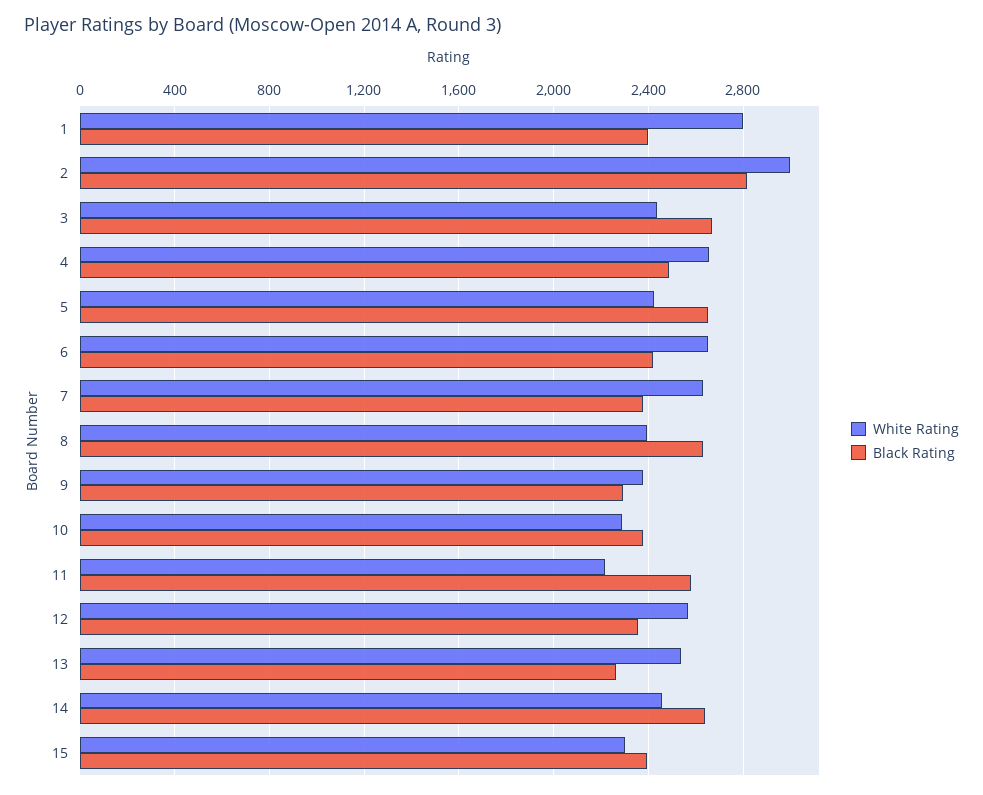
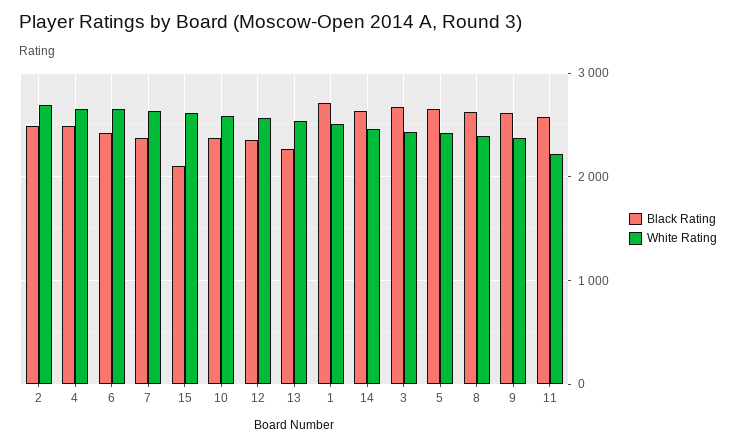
  {
    "White Rating": {
-     "1": 2800,
+     "1": 2500,
-     "2": 3000,
+     "2": 2700,
      "3": 2450,
      "4": 2650,
      "5": 2400,
      "6": 2650,
      "7": 2650,
      "8": 2400,
      "9": 2400,
-     "10": 2300,
+     "10": 2600,
      "11": 2200,
      "12": 2550,
      "13": 2550,
      "14": 2450,
-     "15": 2300
+     "15": 2600
    },
    "Black Rating": {
-     "1": 2400,
+     "1": 2700,
-     "2": 2800,
+     "2": 2500,
      "3": 2650,
      "4": 2500,
      "5": 2650,
      "6": 2400,
      "7": 2400,
      "8": 2650,
-     "9": 2300,
+     "9": 2600,
      "10": 2400,
      "11": 2600,
      "12": 2350,
      "13": 2250,
      "14": 2650,
-     "15": 2400
+     "15": 2100
    }
  }

